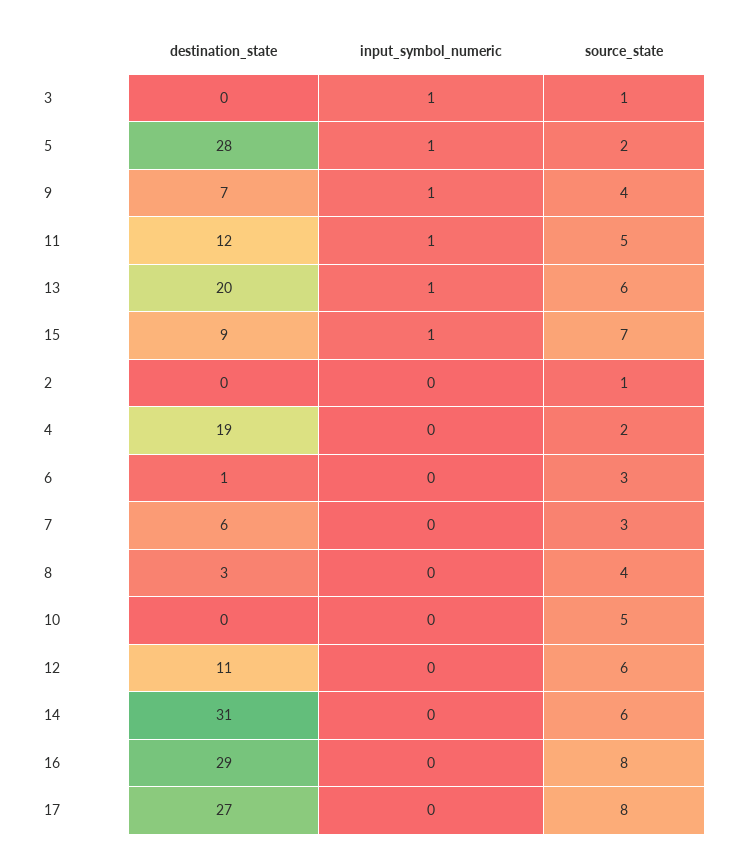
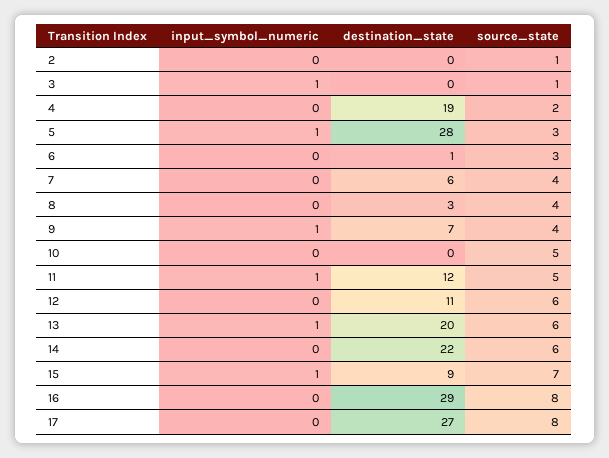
  {
    "destination_state": {
      "3": 0,
      "5": 28,
      "9": 7,
      "11": 12,
      "13": 20,
      "15": 9,
      "2": 0,
      "4": 19,
      "6": 1,
      "7": 6,
      "8": 3,
      "10": 0,
      "12": 11,
-     "14": 31,
+     "14": 22,
      "16": 29,
      "17": 27
    },
    "input_symbol_numeric": {
      "3": 1,
      "5": 1,
      "9": 1,
      "11": 1,
      "13": 1,
      "15": 1,
      "2": 0,
      "4": 0,
      "6": 0,
      "7": 0,
      "8": 0,
      "10": 0,
      "12": 0,
      "14": 0,
      "16": 0,
      "17": 0
    },
    "source_state": {
      "3": 1,
-     "5": 2,
+     "5": 3,
      "9": 4,
      "11": 5,
      "13": 6,
      "15": 7,
      "2": 1,
      "4": 2,
      "6": 3,
-     "7": 3,
+     "7": 4,
      "8": 4,
      "10": 5,
      "12": 6,
      "14": 6,
      "16": 8,
      "17": 8
    }
  }

